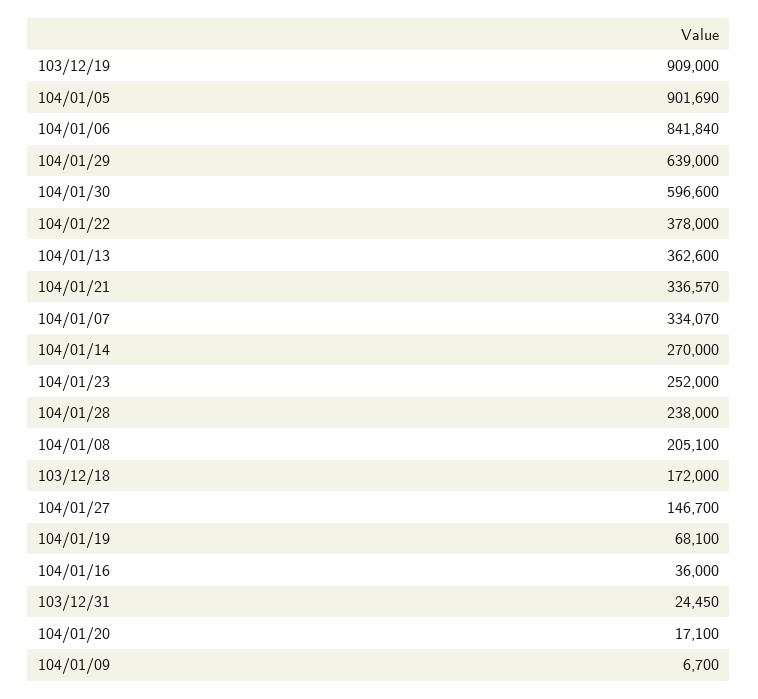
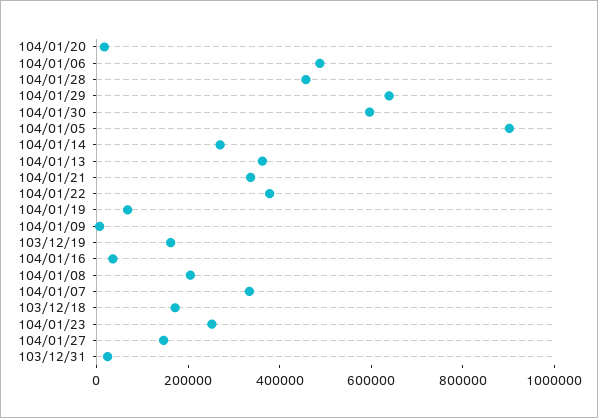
  {
-   "103/12/19": 909000,
+   "103/12/19": 150000,
    "104/01/05": 901690,
-   "104/01/06": 841840,
+   "104/01/06": 500000,
    "104/01/29": 639000,
    "104/01/30": 596600,
    "104/01/22": 378000,
    "104/01/13": 362600,
    "104/01/21": 336570,
    "104/01/07": 334070,
    "104/01/14": 270000,
    "104/01/23": 252000,
-   "104/01/28": 238000,
+   "104/01/28": 450000,
    "104/01/08": 205100,
    "103/12/18": 172000,
    "104/01/27": 146700,
    "104/01/19": 68100,
    "104/01/16": 36000,
    "103/12/31": 24450,
    "104/01/20": 17100,
    "104/01/09": 6700
  }

